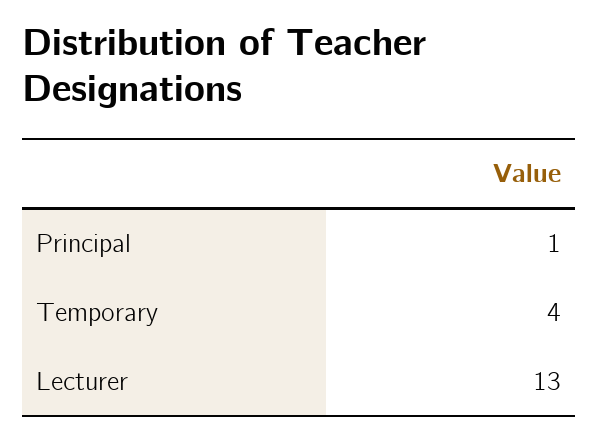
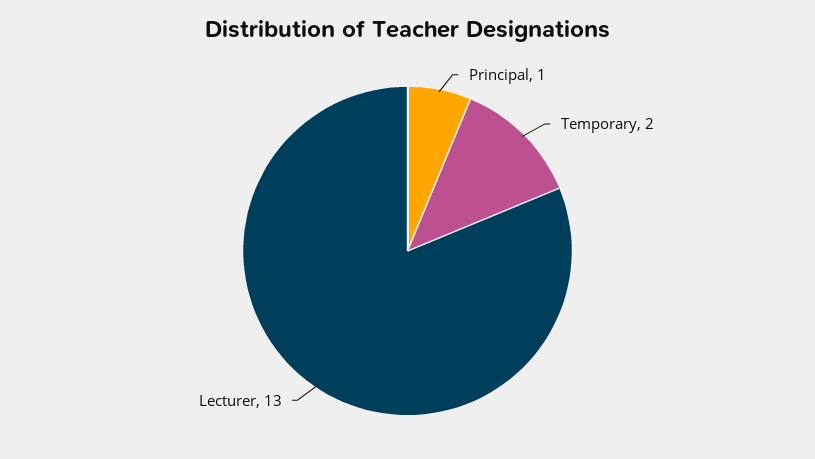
  {
    "Principal": 1,
-   "Temporary": 4,
+   "Temporary": 2,
    "Lecturer": 13
  }

